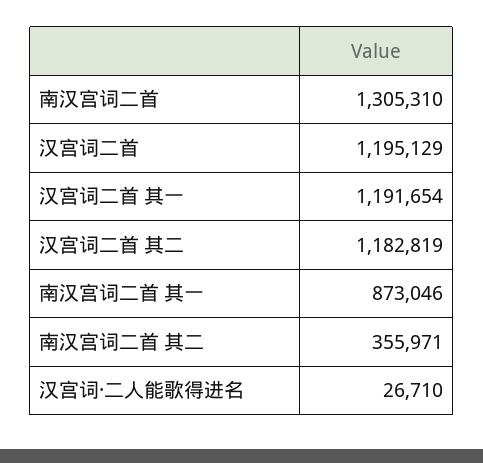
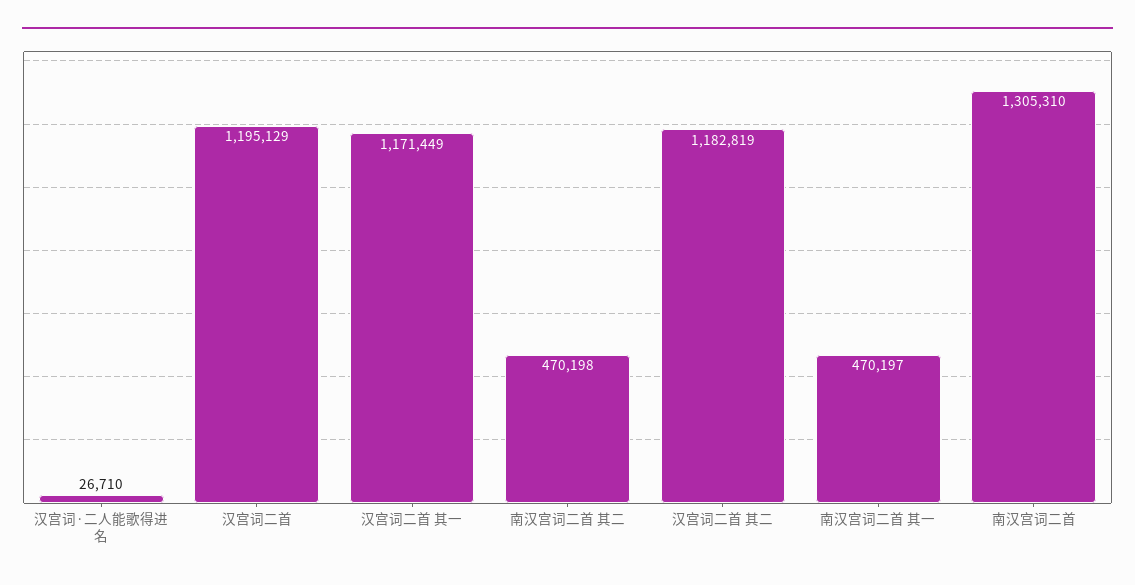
  {
    "南汉宫词二首": 1305310,
    "汉宫词二首": 1195129,
-   "汉宫词二首 其一": 1191654,
+   "汉宫词二首 其一": 1171449,
    "汉宫词二首 其二": 1182819,
-   "南汉宫词二首 其一": 873046,
+   "南汉宫词二首 其一": 470197,
-   "南汉宫词二首 其二": 355971,
+   "南汉宫词二首 其二": 470198,
    "汉宫词·二人能歌得进名": 26710
  }

